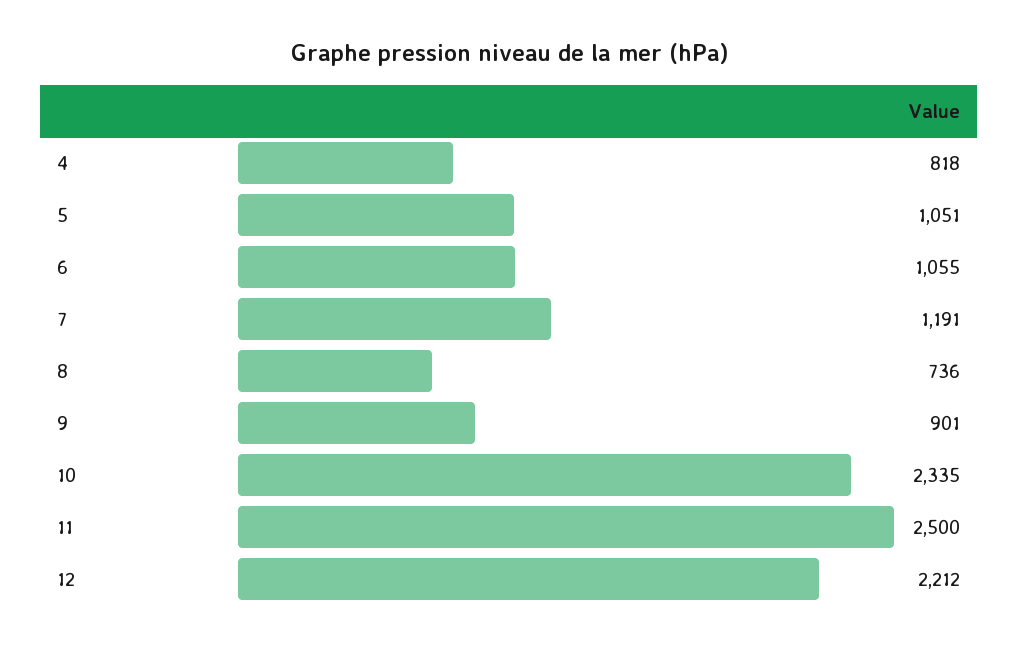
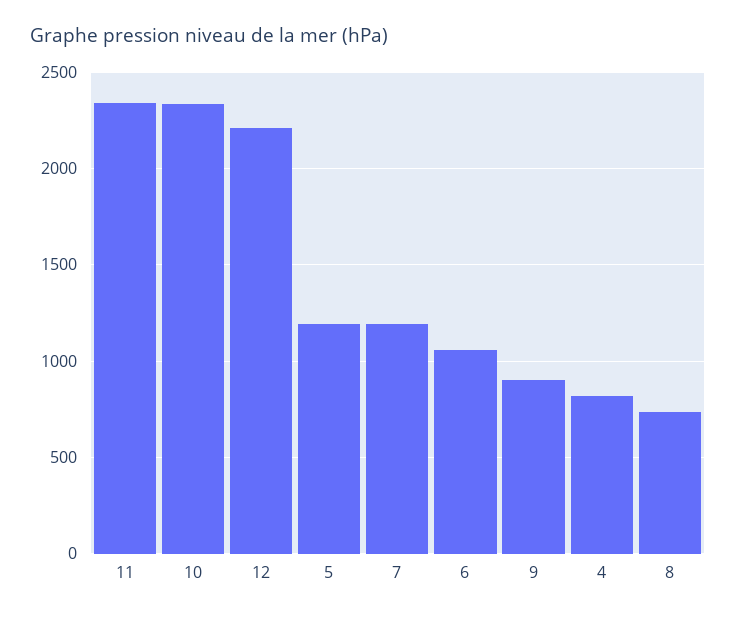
  {
    "4": 818,
-   "5": 1051,
+   "5": 1200,
    "6": 1055,
    "7": 1191,
    "8": 736,
    "9": 901,
    "10": 2335,
-   "11": 2500,
+   "11": 2350,
    "12": 2212
  }

